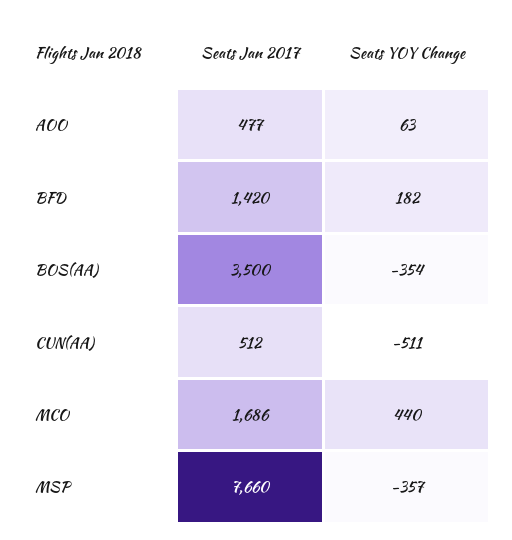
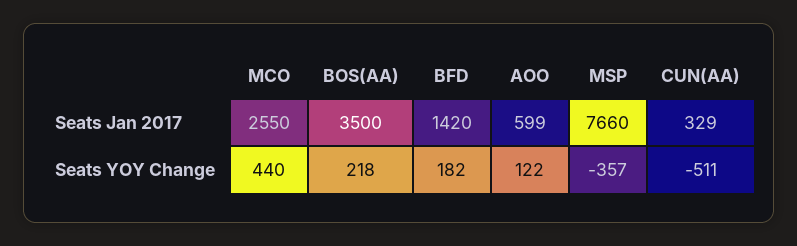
  {
    "Seats Jan 2017": {
-     "AOO": 477,
+     "AOO": 599,
      "BFD": 1420,
      "BOS(AA)": 3500,
-     "CUN(AA)": 512,
+     "CUN(AA)": 329,
-     "MCO": 1686,
+     "MCO": 2550,
      "MSP": 7660
    },
    "Seats YOY Change": {
-     "AOO": 63,
+     "AOO": 122,
      "BFD": 182,
-     "BOS(AA)": -354,
+     "BOS(AA)": 218,
      "CUN(AA)": -511,
      "MCO": 440,
      "MSP": -357
    }
  }

